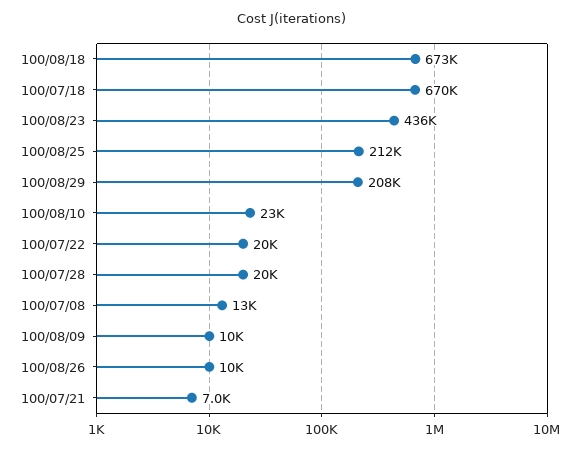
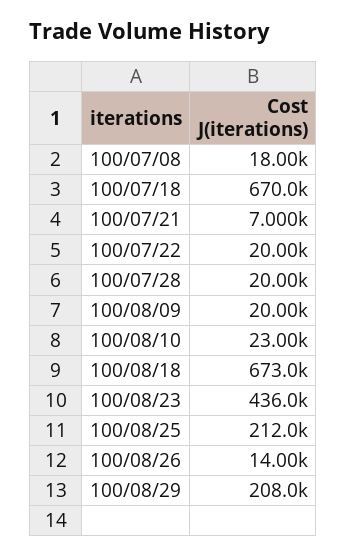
  {
    "100/08/18": 673000,
    "100/07/18": 670000,
    "100/08/23": 436000,
    "100/08/25": 212000,
    "100/08/29": 208000,
    "100/08/10": 23000,
    "100/07/22": 20000,
    "100/07/28": 20000,
-   "100/07/08": 13000,
+   "100/07/08": 18000,
-   "100/08/09": 10000,
+   "100/08/09": 20000,
-   "100/08/26": 10000,
+   "100/08/26": 14000,
    "100/07/21": 7000
  }

